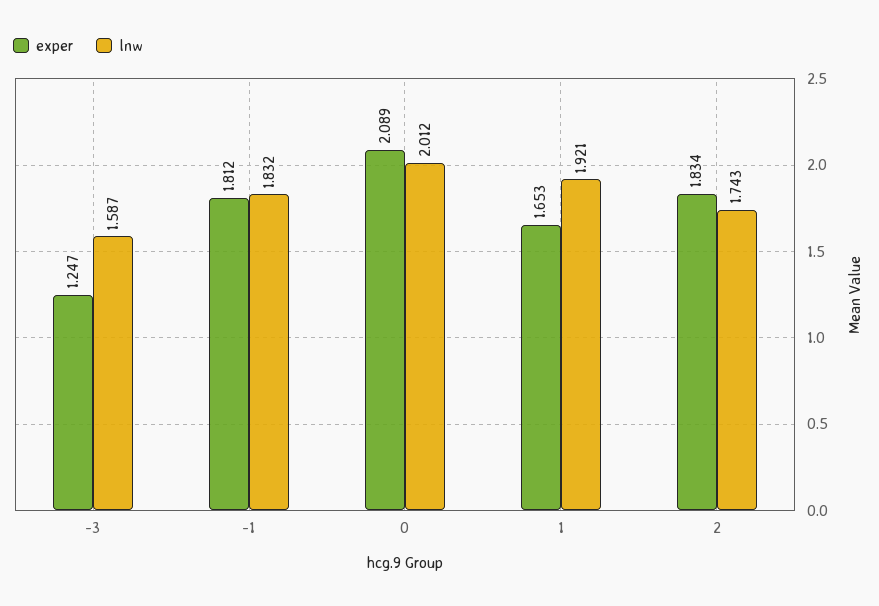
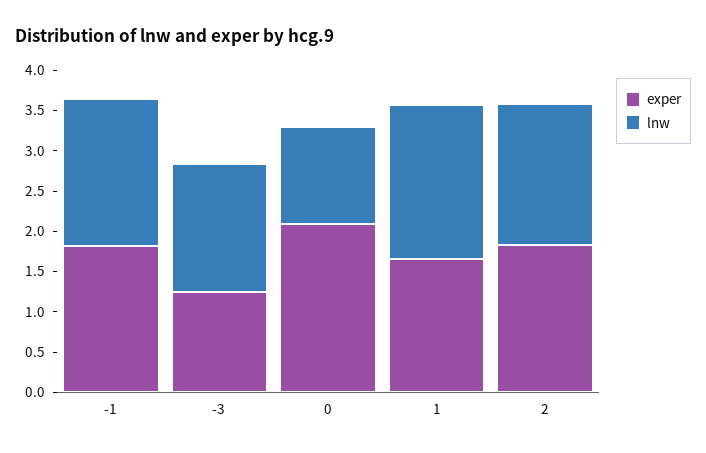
  {
    "exper": {
      "-3": 1.247,
      "-1": 1.812,
      "0": 2.089,
      "1": 1.653,
      "2": 1.834
    },
    "lnw": {
      "-3": 1.587,
      "-1": 1.832,
-     "0": 2.012,
+     "0": 1.2,
      "1": 1.921,
      "2": 1.743
    }
  }

